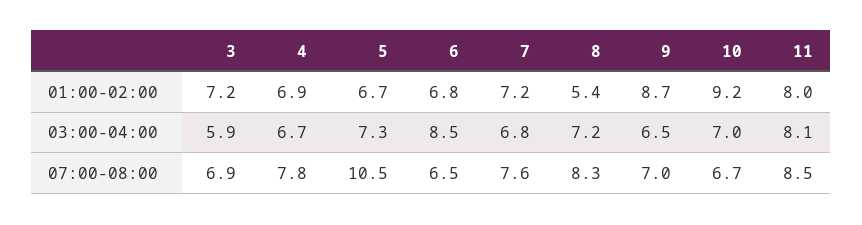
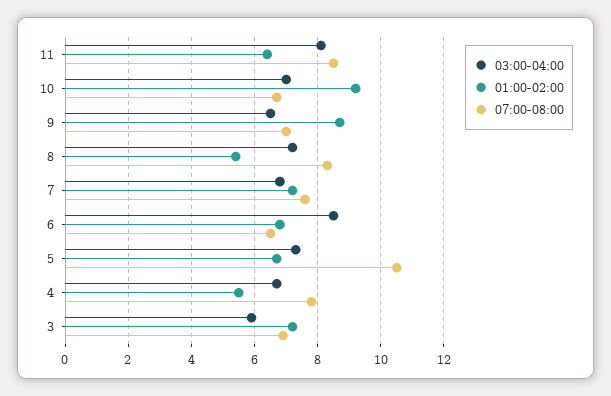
  {
    "01:00-02:00": {
      "3": 7.2,
-     "4": 6.9,
+     "4": 5.5,
      "5": 6.7,
      "6": 6.8,
      "7": 7.2,
      "8": 5.4,
      "9": 8.7,
      "10": 9.2,
-     "11": 8
+     "11": 6.5
    },
    "03:00-04:00": {
      "3": 5.9,
      "4": 6.7,
      "5": 7.3,
      "6": 8.5,
      "7": 6.8,
      "8": 7.2,
      "9": 6.5,
      "10": 7,
      "11": 8.1
    },
    "07:00-08:00": {
      "3": 6.9,
      "4": 7.8,
      "5": 10.5,
      "6": 6.5,
      "7": 7.6,
      "8": 8.3,
      "9": 7,
      "10": 6.7,
      "11": 8.5
    }
  }

